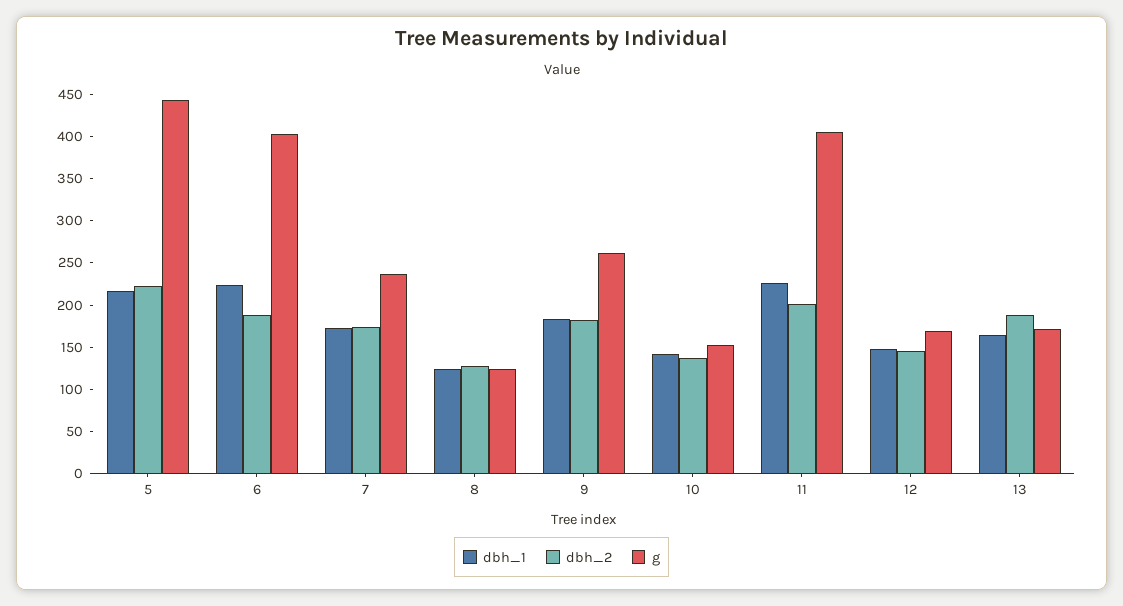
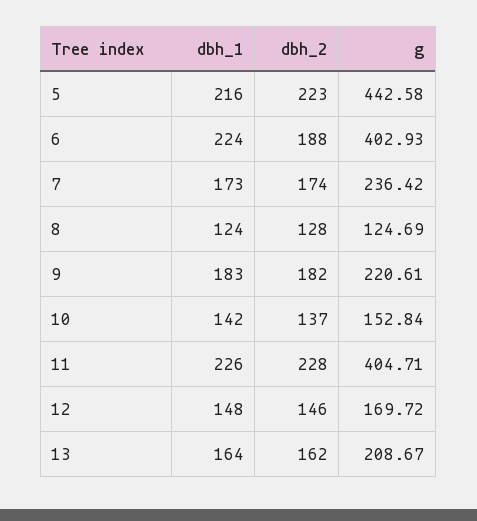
  {
    "dbh_1": {
      "5": 216,
      "6": 224,
      "7": 173,
      "8": 124,
      "9": 183,
      "10": 142,
      "11": 226,
      "12": 148,
      "13": 164
    },
    "dbh_2": {
      "5": 223,
      "6": 188,
      "7": 174,
      "8": 128,
      "9": 182,
      "10": 137,
-     "11": 200,
+     "11": 228,
      "12": 146,
-     "13": 190
+     "13": 162
    },
    "g": {
      "5": 442.58,
      "6": 402.93,
      "7": 236.42,
      "8": 124.69,
-     "9": 260,
+     "9": 220.61,
      "10": 152.84,
      "11": 404.71,
      "12": 169.72,
-     "13": 170
+     "13": 208.67
    }
  }

